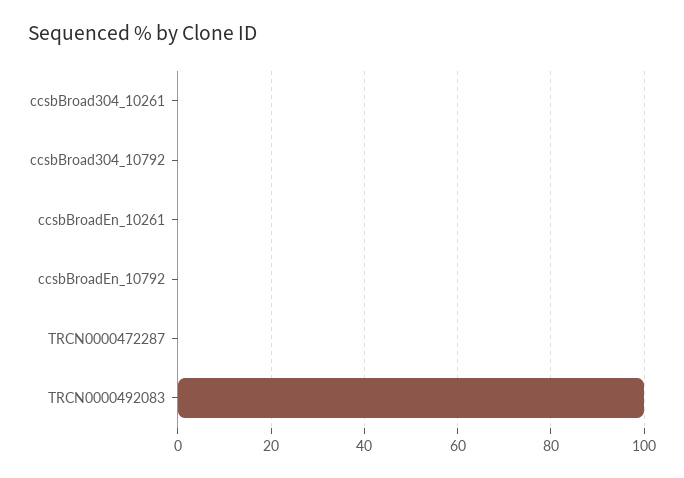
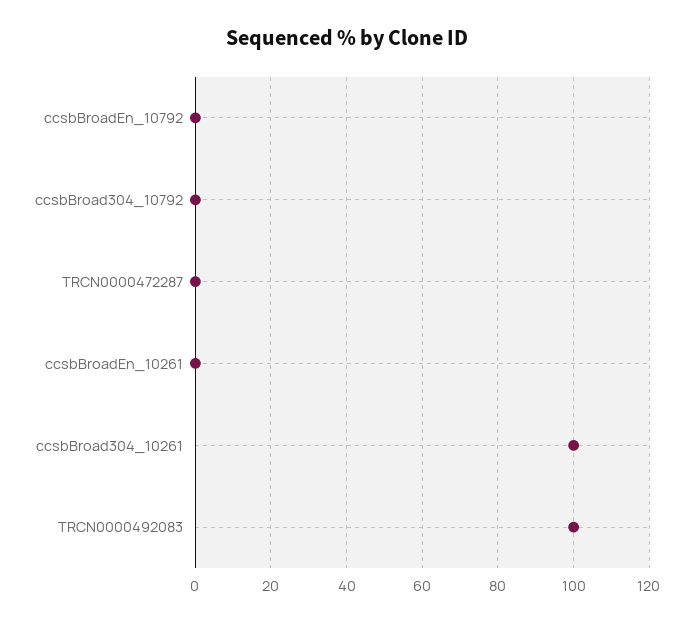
  {
-   "ccsbBroad304_10261": 0,
+   "ccsbBroad304_10261": 100,
    "ccsbBroad304_10792": 0,
    "ccsbBroadEn_10261": 0,
    "ccsbBroadEn_10792": 0,
    "TRCN0000472287": 0,
    "TRCN0000492083": 100
  }

